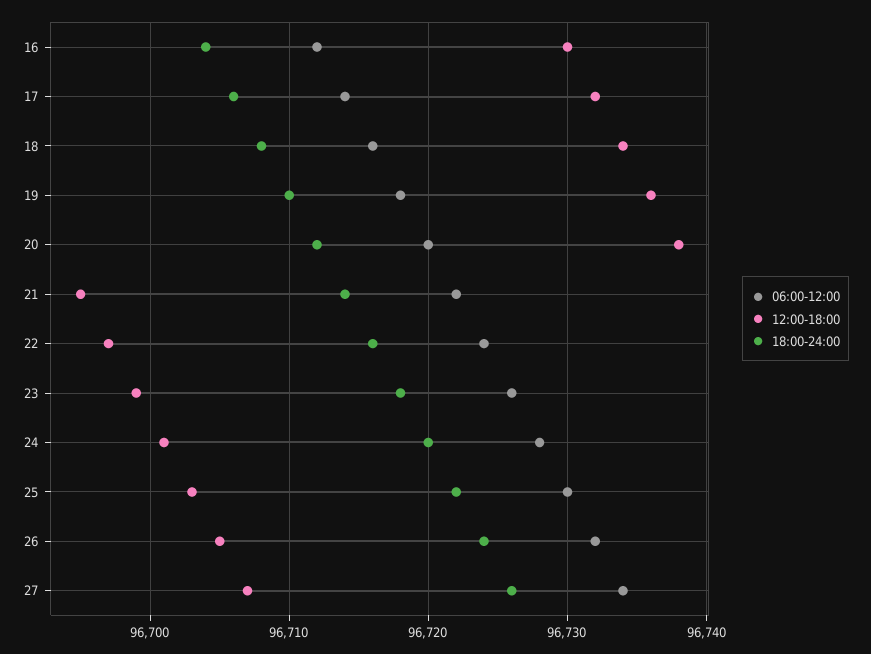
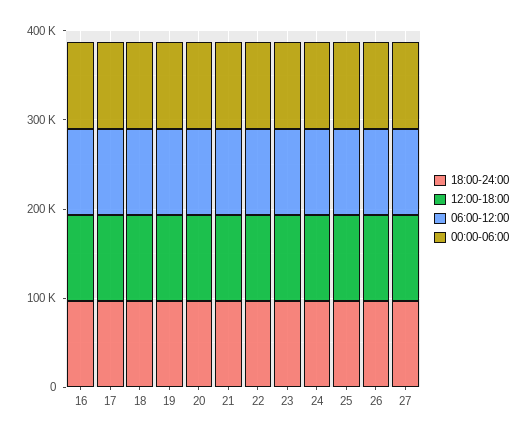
  {
    "06:00-12:00": {
      "16": 96712,
      "17": 96714,
      "18": 96716,
      "19": 96718,
      "20": 96720,
      "21": 96722,
      "22": 96724,
      "23": 96726,
      "24": 96728,
      "25": 96730,
      "26": 96732,
      "27": 96734
    },
    "12:00-18:00": {
      "16": 96730,
      "17": 96732,
      "18": 96734,
      "19": 96736,
      "20": 96738,
      "21": 96695,
      "22": 96697,
      "23": 96699,
      "24": 96701,
      "25": 96703,
      "26": 96705,
      "27": 96707
    },
    "18:00-24:00": {
      "16": 96704,
      "17": 96706,
      "18": 96708,
      "19": 96710,
      "20": 96712,
      "21": 96714,
      "22": 96716,
      "23": 96718,
      "24": 96720,
      "25": 96722,
      "26": 96724,
      "27": 96726
-   }
+   },
+   "00:00-06:00": {
+     "16": 100000,
+     "17": 100000,
+     "18": 100000,
+     "19": 100000,
+     "20": 100000,
+     "21": 100000,
+     "22": 100000,
+     "23": 100000,
+     "24": 100000,
+     "25": 100000,
+     "26": 100000,
+     "27": 100000
+   }
  }

